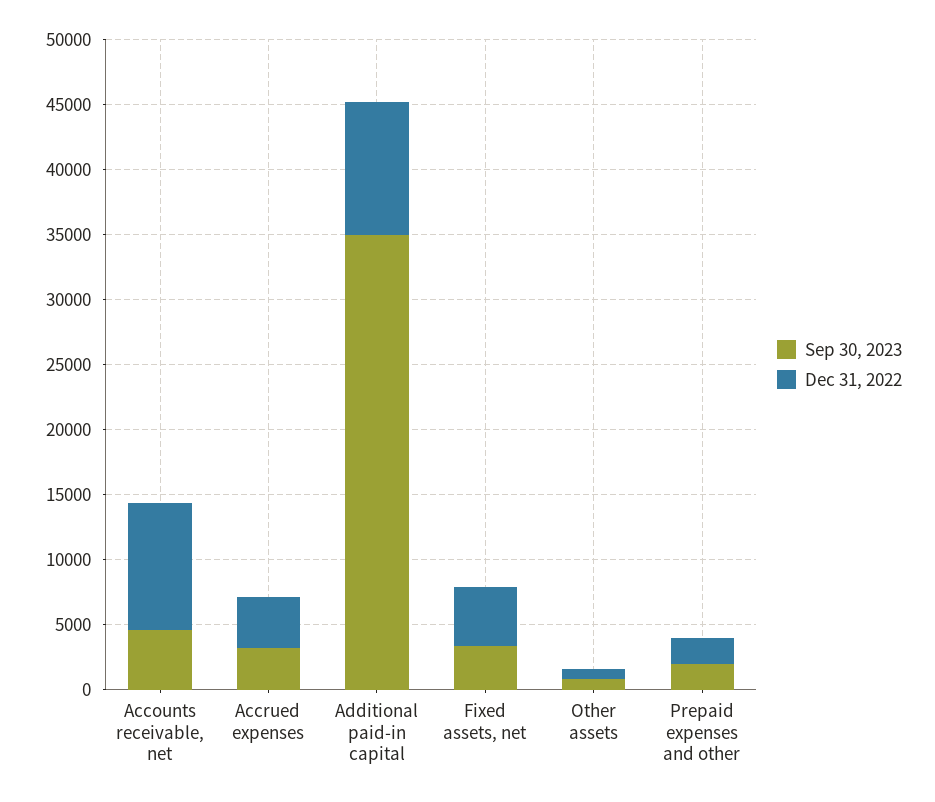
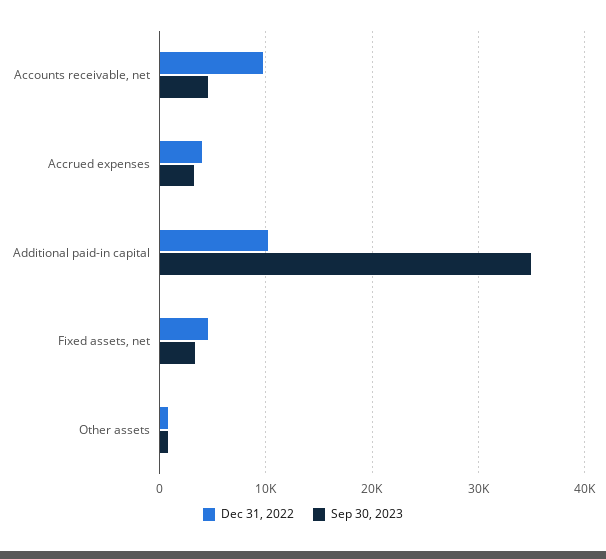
  {
    "Sep 30, 2023": {
      "Accounts receivable, net": 5000,
      "Accrued expenses": 3000,
      "Additional paid-in capital": 35000,
      "Fixed assets, net": 3000,
-     "Other assets": 1000,
+     "Other assets": 1000
-     "Prepaid expenses and other": 2000
    },
    "Dec 31, 2022": {
      "Accounts receivable, net": 10000,
      "Accrued expenses": 4000,
      "Additional paid-in capital": 10000,
      "Fixed assets, net": 5000,
-     "Other assets": 1000,
+     "Other assets": 1000
-     "Prepaid expenses and other": 2000
    }
  }

